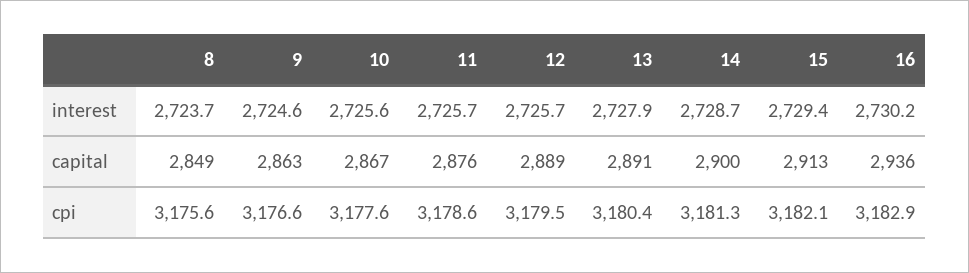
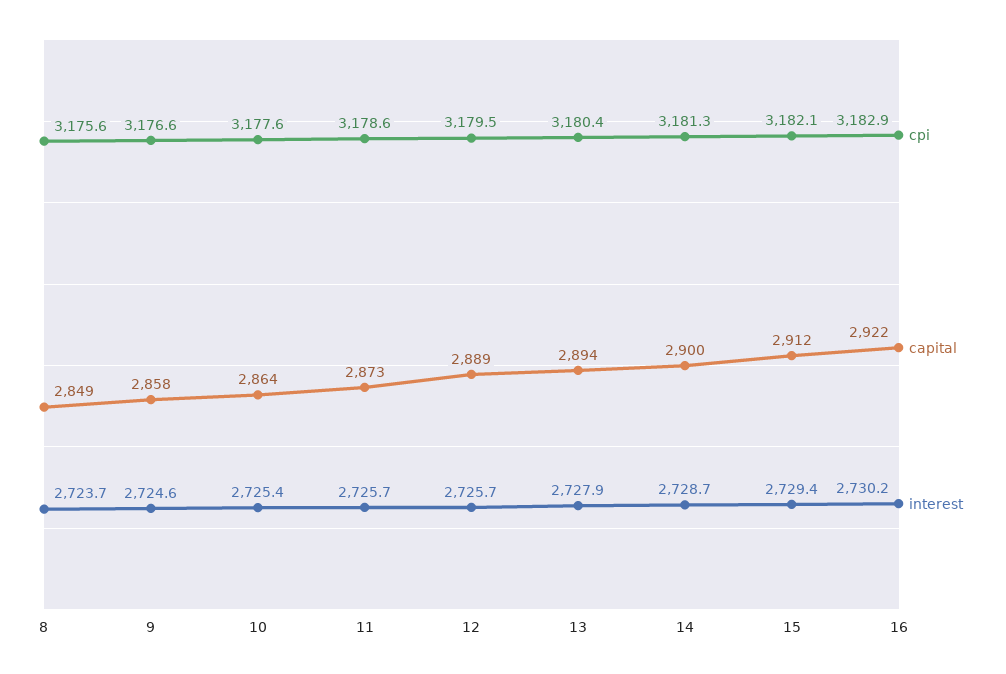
  {
    "interest": {
      "8": 2723.7,
      "9": 2724.6,
-     "10": 2725.6,
+     "10": 2725.4,
      "11": 2725.7,
      "12": 2725.7,
      "13": 2727.9,
      "14": 2728.7,
      "15": 2729.4,
      "16": 2730.2
    },
    "capital": {
      "8": 2849,
-     "9": 2863,
+     "9": 2858,
-     "10": 2867,
+     "10": 2864,
-     "11": 2876,
+     "11": 2873,
      "12": 2889,
-     "13": 2891,
+     "13": 2894,
      "14": 2900,
-     "15": 2913,
+     "15": 2912,
-     "16": 2936
+     "16": 2922
    },
    "cpi": {
      "8": 3175.6,
      "9": 3176.6,
      "10": 3177.6,
      "11": 3178.6,
      "12": 3179.5,
      "13": 3180.4,
      "14": 3181.3,
      "15": 3182.1,
      "16": 3182.9
    }
  }

